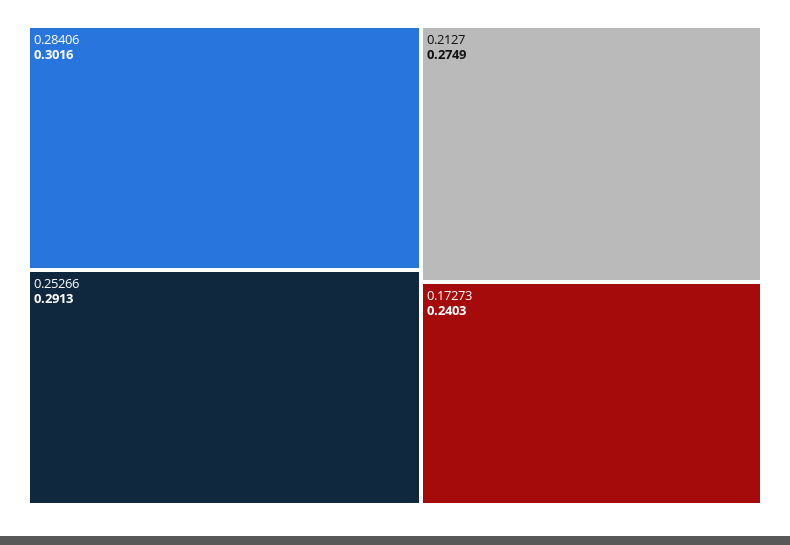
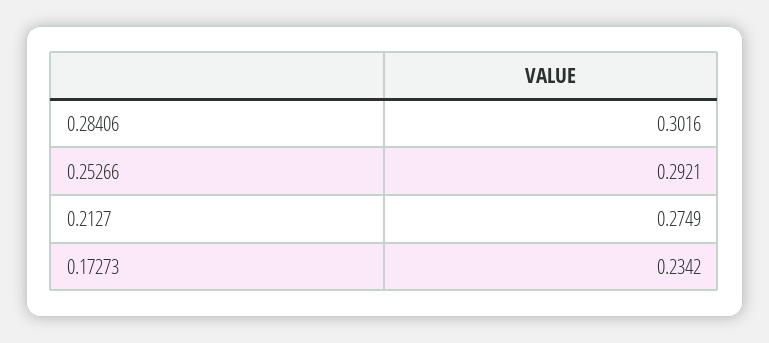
  {
    "0.28406": 0.3016,
-   "0.25266": 0.2913,
+   "0.25266": 0.2921,
    "0.2127": 0.2749,
-   "0.17273": 0.2403
+   "0.17273": 0.2342
  }

